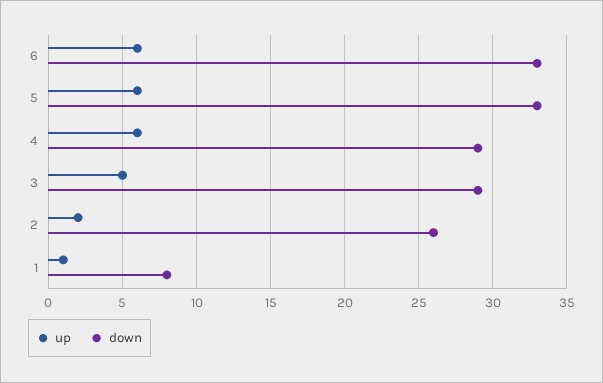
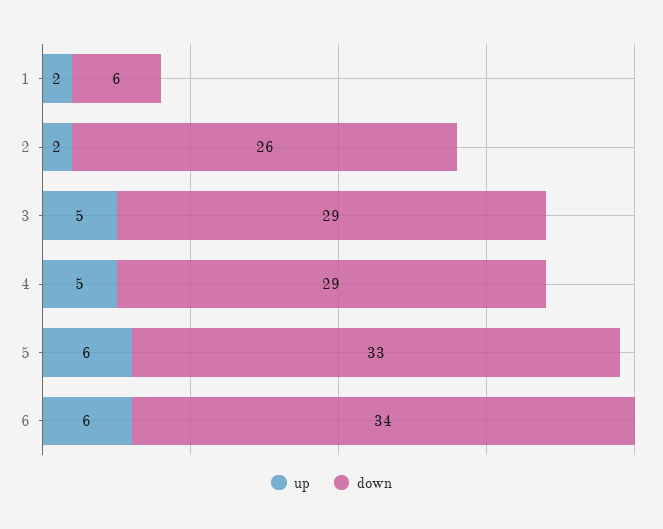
  {
    "up": {
      "6": 6,
      "5": 6,
-     "4": 6,
+     "4": 5,
      "3": 5,
      "2": 2,
-     "1": 1
+     "1": 2
    },
    "down": {
-     "6": 33,
+     "6": 34,
      "5": 33,
      "4": 29,
      "3": 29,
      "2": 26,
-     "1": 8
+     "1": 6
    }
  }

